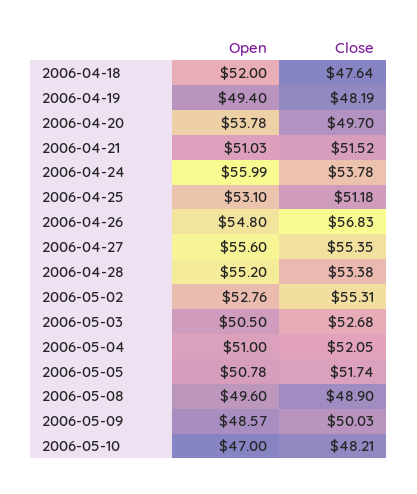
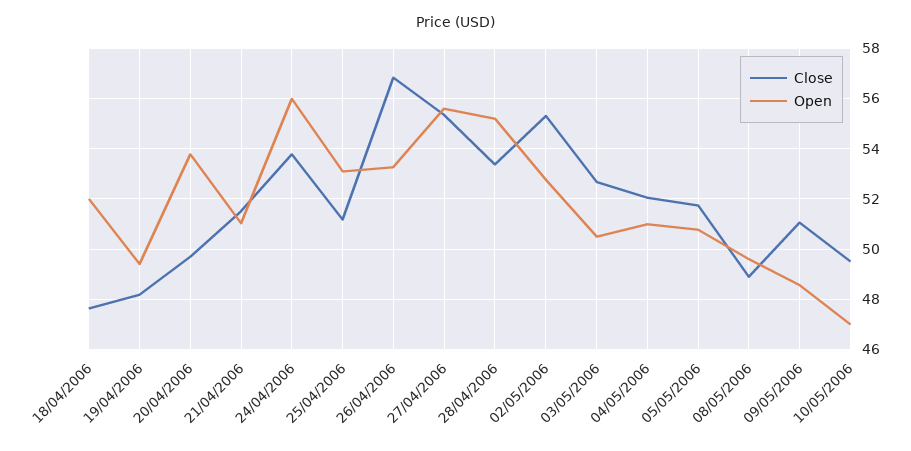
  {
    "Open": {
      "2006-04-18": 52,
      "2006-04-19": 49.4,
      "2006-04-20": 53.78,
      "2006-04-21": 51.03,
      "2006-04-24": 55.99,
      "2006-04-25": 53.1,
-     "2006-04-26": 54.8,
+     "2006-04-26": 53.25,
      "2006-04-27": 55.6,
      "2006-04-28": 55.2,
      "2006-05-02": 52.76,
      "2006-05-03": 50.5,
      "2006-05-04": 51,
      "2006-05-05": 50.78,
      "2006-05-08": 49.6,
      "2006-05-09": 48.57,
      "2006-05-10": 47
    },
    "Close": {
      "2006-04-18": 47.64,
      "2006-04-19": 48.19,
      "2006-04-20": 49.7,
      "2006-04-21": 51.52,
      "2006-04-24": 53.78,
      "2006-04-25": 51.18,
      "2006-04-26": 56.83,
      "2006-04-27": 55.35,
      "2006-04-28": 53.38,
      "2006-05-02": 55.31,
      "2006-05-03": 52.68,
      "2006-05-04": 52.05,
      "2006-05-05": 51.74,
      "2006-05-08": 48.9,
-     "2006-05-09": 50.03,
+     "2006-05-09": 51,
-     "2006-05-10": 48.21
+     "2006-05-10": 49.5
    }
  }

